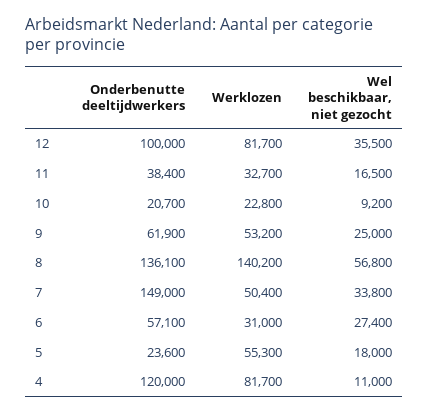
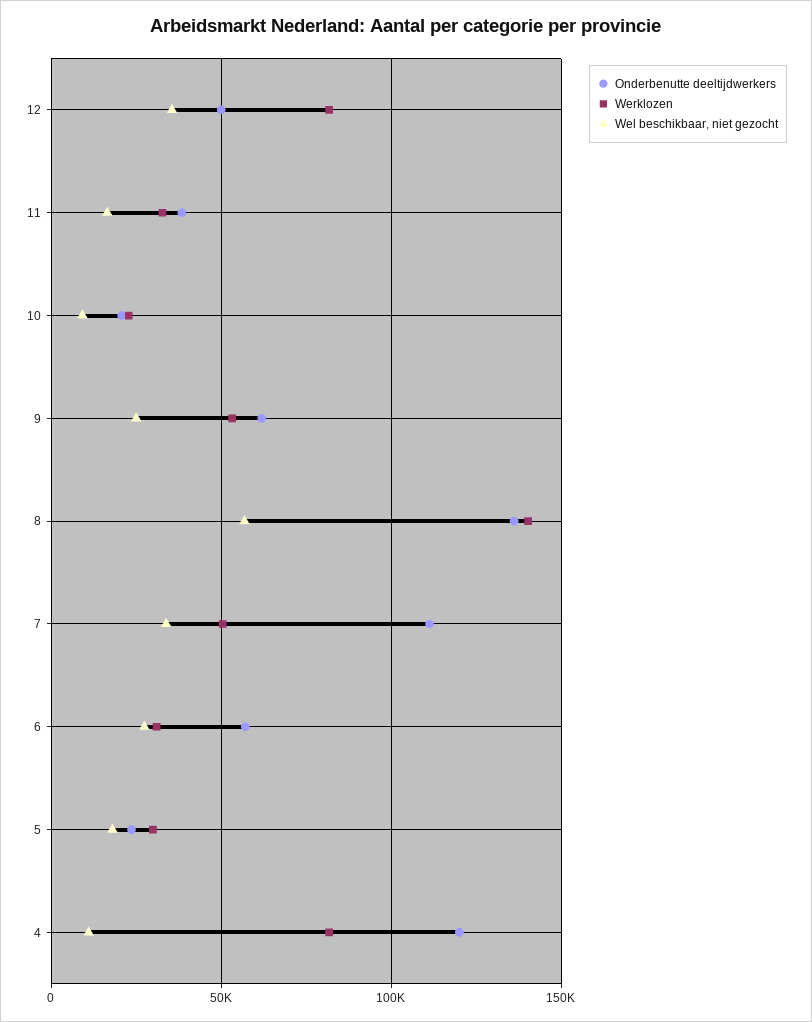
  {
    "Onderbenutte deeltijdwerkers": {
-     "12": 100000,
+     "12": 50000,
      "11": 38400,
      "10": 20700,
      "9": 61900,
      "8": 136100,
-     "7": 149000,
+     "7": 110000,
      "6": 57100,
      "5": 23600,
      "4": 120000
    },
    "Werklozen": {
      "12": 81700,
      "11": 32700,
      "10": 22800,
      "9": 53200,
      "8": 140200,
      "7": 50400,
      "6": 31000,
-     "5": 55300,
+     "5": 30000,
      "4": 81700
    },
    "Wel beschikbaar, niet gezocht": {
      "12": 35500,
      "11": 16500,
      "10": 9200,
      "9": 25000,
      "8": 56800,
      "7": 33800,
      "6": 27400,
      "5": 18000,
      "4": 11000
    }
  }

